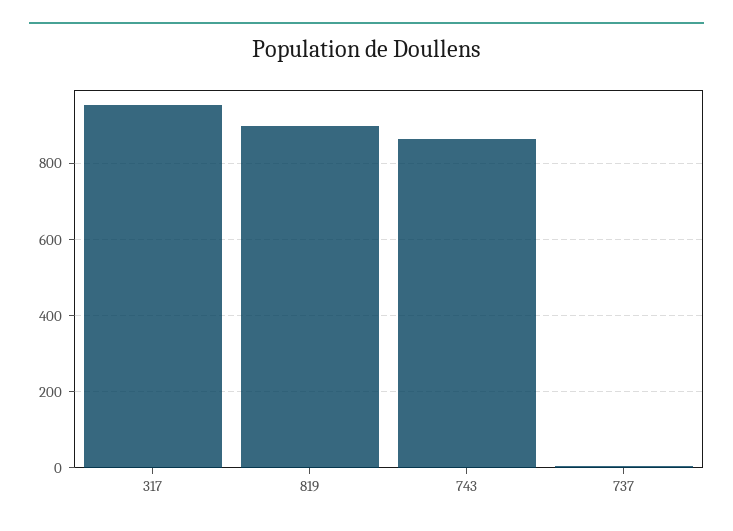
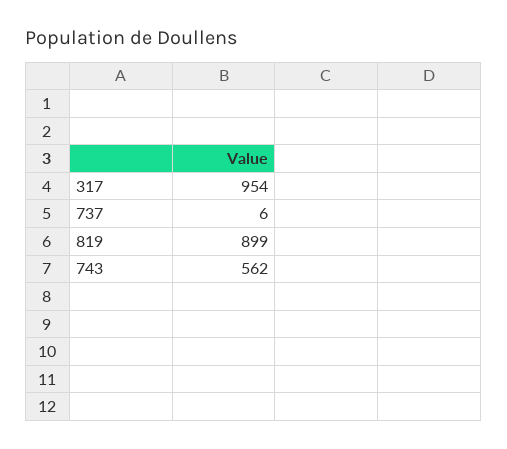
  {
    "317": 954,
    "819": 899,
-   "743": 860,
+   "743": 562,
    "737": 6
  }

